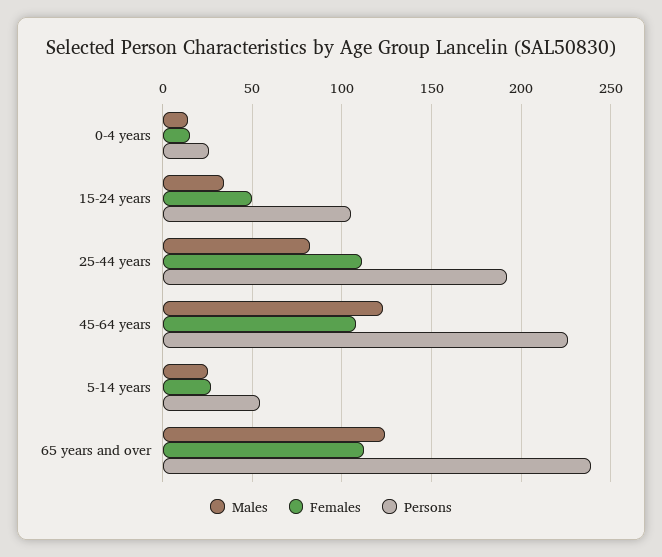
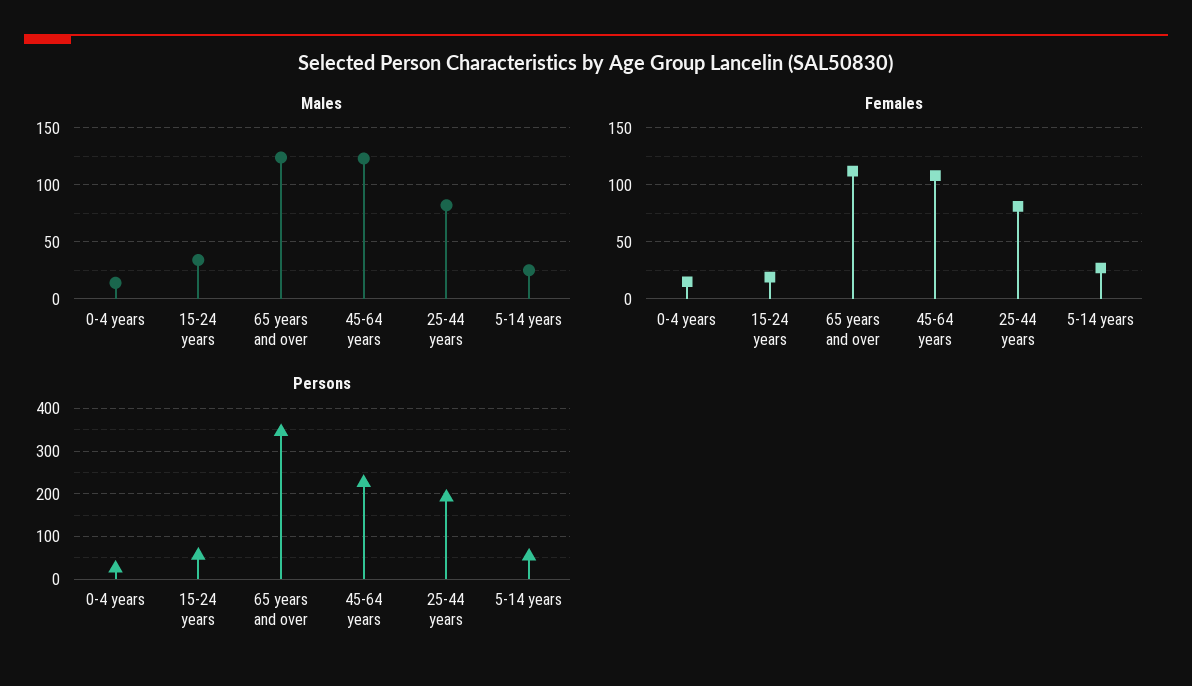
  {
    "Males": {
      "0-4 years": 15,
      "15-24 years": 35,
      "25-44 years": 80,
      "45-64 years": 125,
      "5-14 years": 25,
      "65 years and over": 125
    },
    "Females": {
      "0-4 years": 15,
-     "15-24 years": 50,
+     "15-24 years": 20,
-     "25-44 years": 110,
+     "25-44 years": 80,
      "45-64 years": 110,
      "5-14 years": 25,
      "65 years and over": 110
    },
    "Persons": {
      "0-4 years": 25,
-     "15-24 years": 105,
+     "15-24 years": 60,
      "25-44 years": 190,
      "45-64 years": 225,
      "5-14 years": 55,
-     "65 years and over": 240
+     "65 years and over": 340
    }
  }

